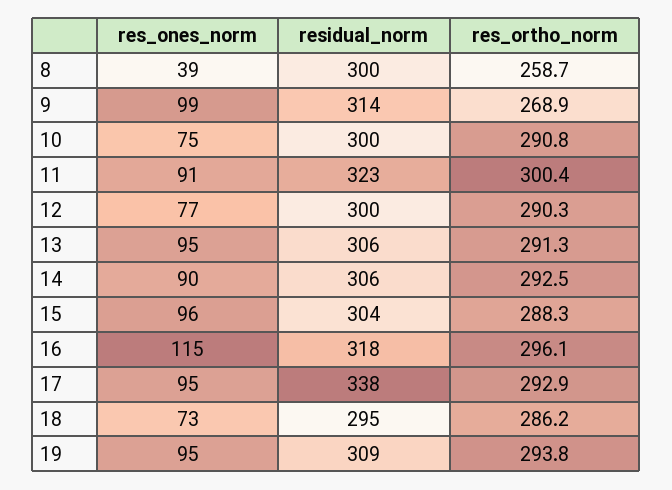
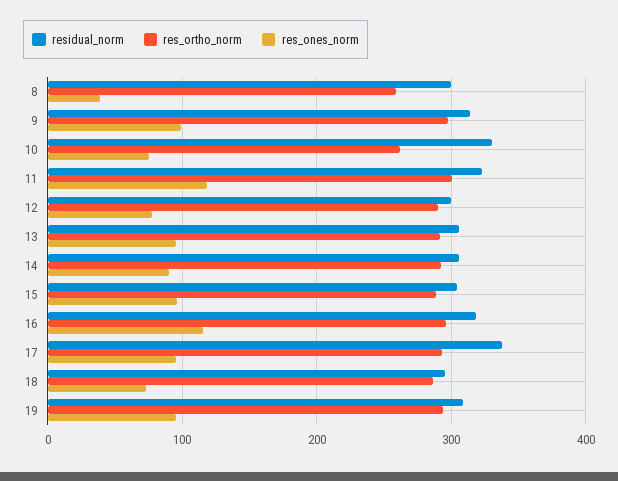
  {
    "res_ones_norm": {
      "8": 39,
      "9": 99,
      "10": 75,
-     "11": 91,
+     "11": 120,
      "12": 77,
      "13": 95,
      "14": 90,
      "15": 96,
      "16": 115,
      "17": 95,
      "18": 73,
      "19": 95
    },
    "residual_norm": {
      "8": 300,
      "9": 314,
-     "10": 300,
+     "10": 330,
      "11": 323,
      "12": 300,
      "13": 306,
      "14": 306,
      "15": 304,
      "16": 318,
      "17": 338,
      "18": 295,
      "19": 309
    },
    "res_ortho_norm": {
      "8": 258.7,
-     "9": 268.9,
+     "9": 300,
-     "10": 290.8,
+     "10": 260,
      "11": 300.4,
      "12": 290.3,
      "13": 291.3,
      "14": 292.5,
      "15": 288.3,
      "16": 296.1,
      "17": 292.9,
      "18": 286.2,
      "19": 293.8
    }
  }

